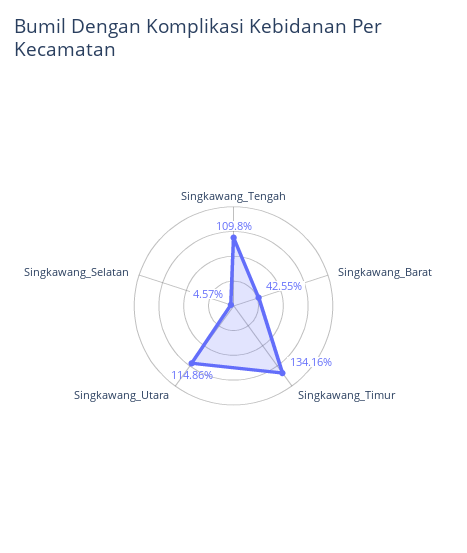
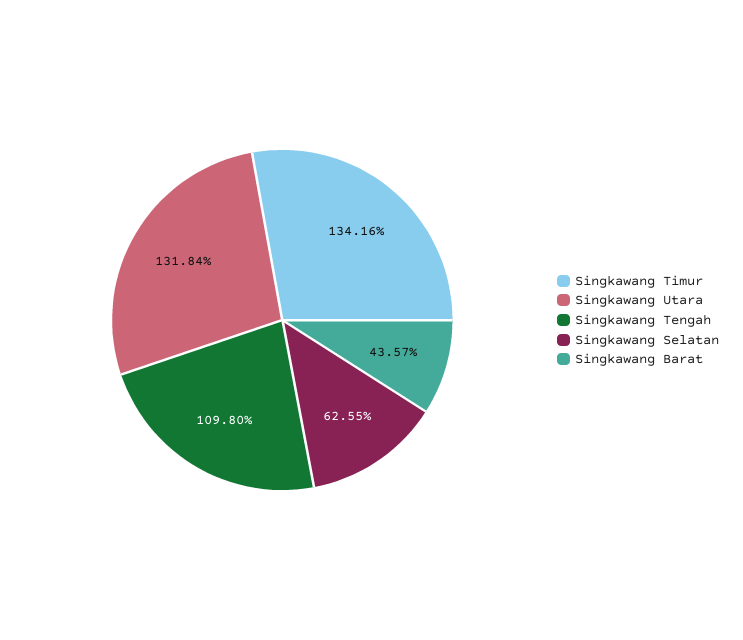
  {
    "Singkawang_Tengah": 109.8,
-   "Singkawang_Barat": 42.55,
+   "Singkawang_Barat": 43.57,
    "Singkawang_Timur": 134.16,
-   "Singkawang_Utara": 114.86,
+   "Singkawang_Utara": 131.84,
-   "Singkawang_Selatan": 4.57
+   "Singkawang_Selatan": 62.55
  }

